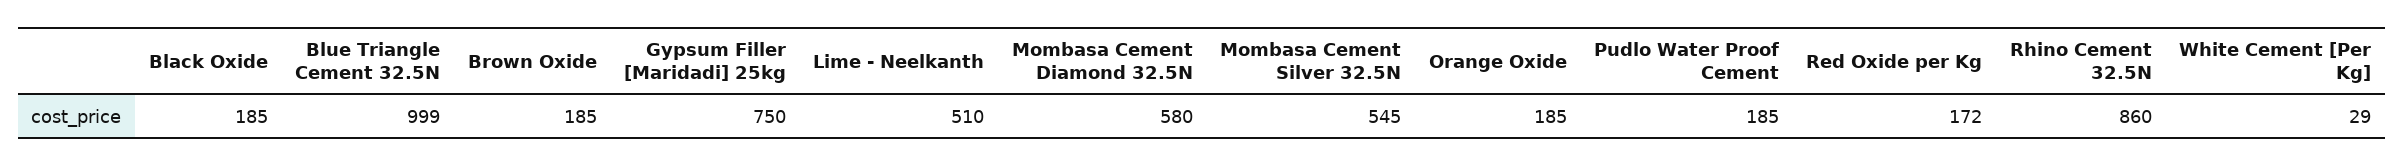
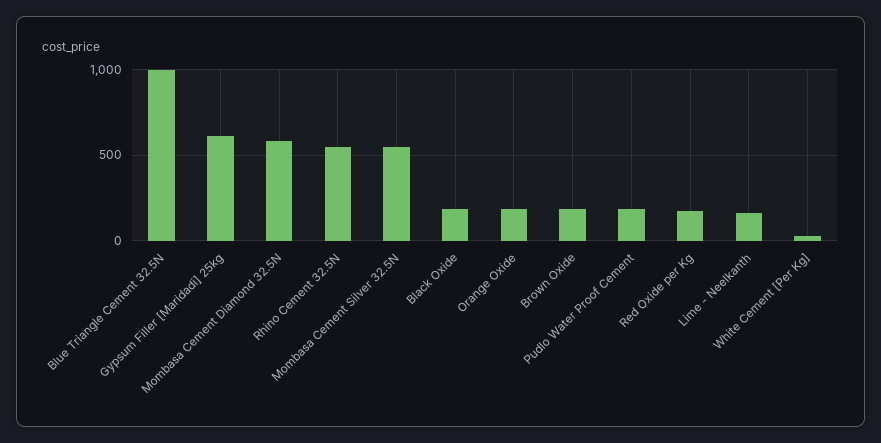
  {
    "Black Oxide": 185,
    "Blue Triangle Cement 32.5N": 999,
    "Brown Oxide": 185,
-   "Gypsum Filler [Maridadi] 25kg": 750,
+   "Gypsum Filler [Maridadi] 25kg": 600,
-   "Lime - Neelkanth": 510,
+   "Lime - Neelkanth": 150,
    "Mombasa Cement Diamond 32.5N": 580,
    "Mombasa Cement Silver 32.5N": 545,
    "Orange Oxide": 185,
    "Pudlo Water Proof Cement": 185,
    "Red Oxide per Kg": 172,
-   "Rhino Cement 32.5N": 860,
+   "Rhino Cement 32.5N": 550,
    "White Cement [Per Kg]": 29
  }

